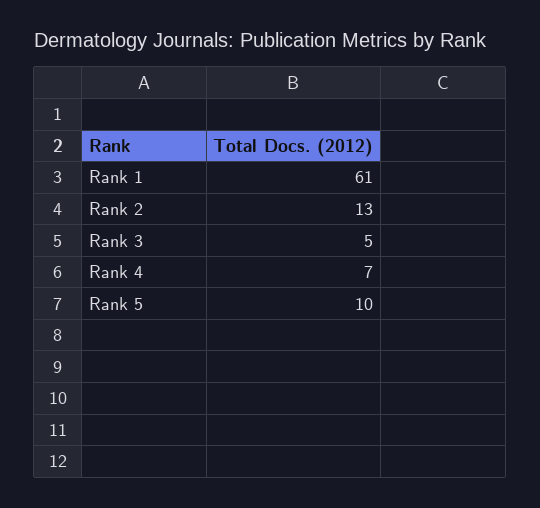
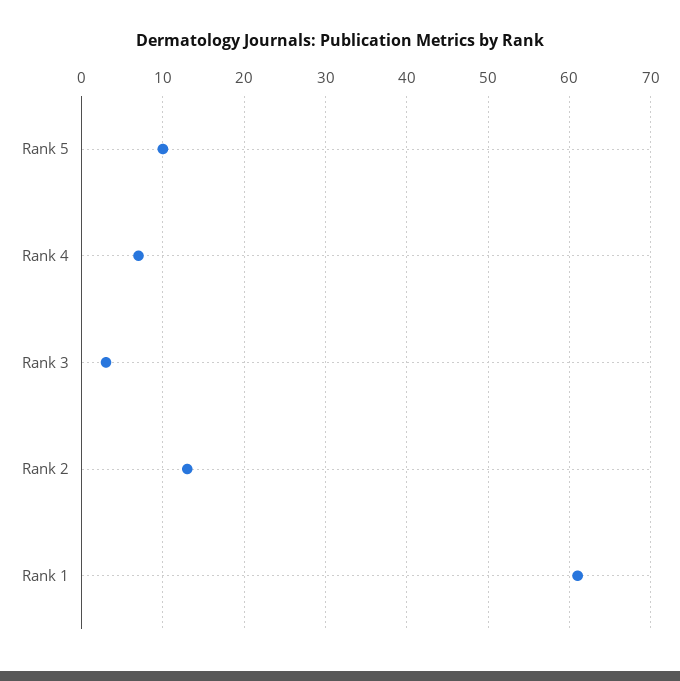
  {
    "Rank 1": 61,
    "Rank 2": 13,
-   "Rank 3": 5,
+   "Rank 3": 3,
    "Rank 4": 7,
    "Rank 5": 10
  }

